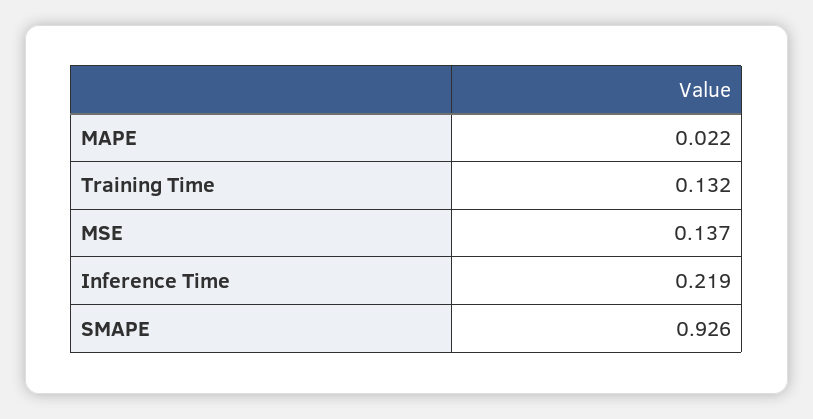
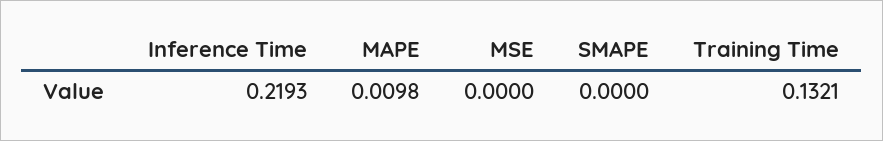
  {
-   "MAPE": 0.022,
+   "MAPE": 0.0098,
    "Training Time": 0.1321,
-   "MSE": 0.137,
+   "MSE": 0,
    "Inference Time": 0.2193,
-   "SMAPE": 0.926
+   "SMAPE": 0
  }

